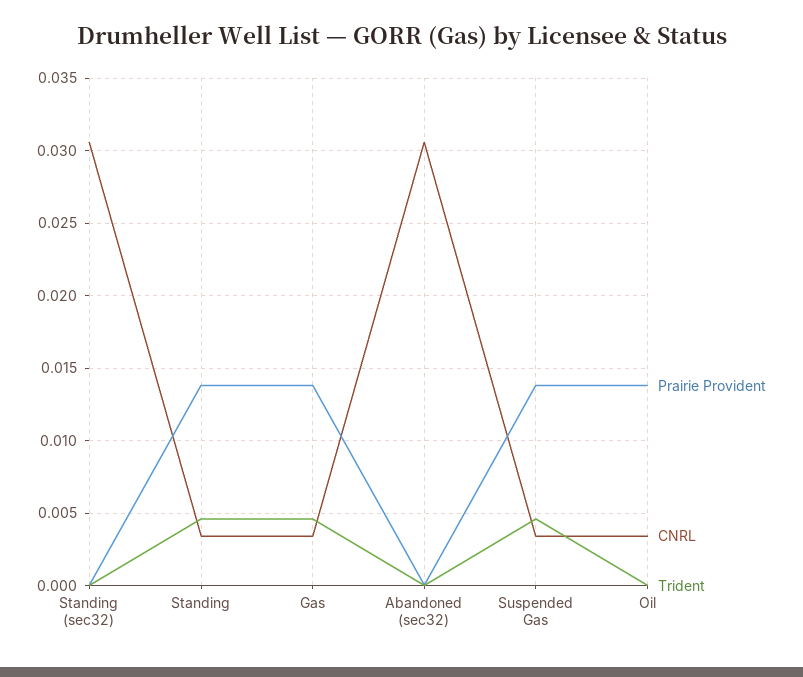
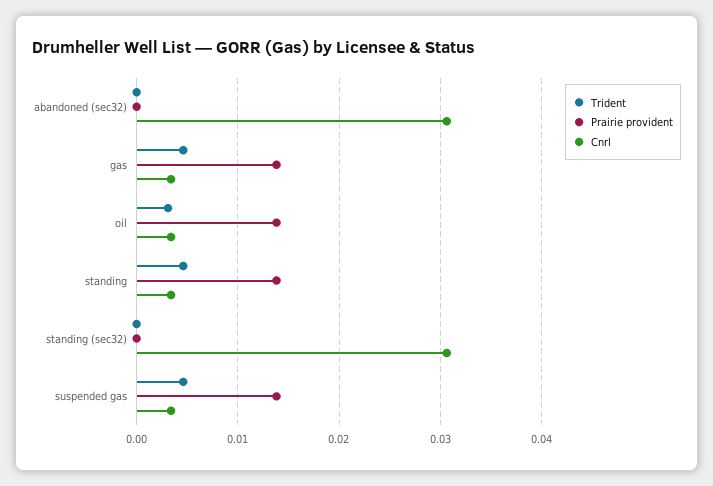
  {
    "Prairie Provident": {
      "Standing (sec32)": 0,
      "Standing": 0.014,
      "Gas": 0.014,
      "Abandoned (sec32)": 0,
      "Suspended Gas": 0.014,
      "Oil": 0.014
    },
    "CNRL": {
      "Standing (sec32)": 0.0305,
      "Standing": 0.0035,
      "Gas": 0.0035,
      "Abandoned (sec32)": 0.0305,
      "Suspended Gas": 0.0035,
      "Oil": 0.0035
    },
    "Trident": {
      "Standing (sec32)": 0,
      "Standing": 0.0045,
      "Gas": 0.0045,
      "Abandoned (sec32)": 0,
      "Suspended Gas": 0.0045,
-     "Oil": 0
+     "Oil": 0.003
    }
  }

